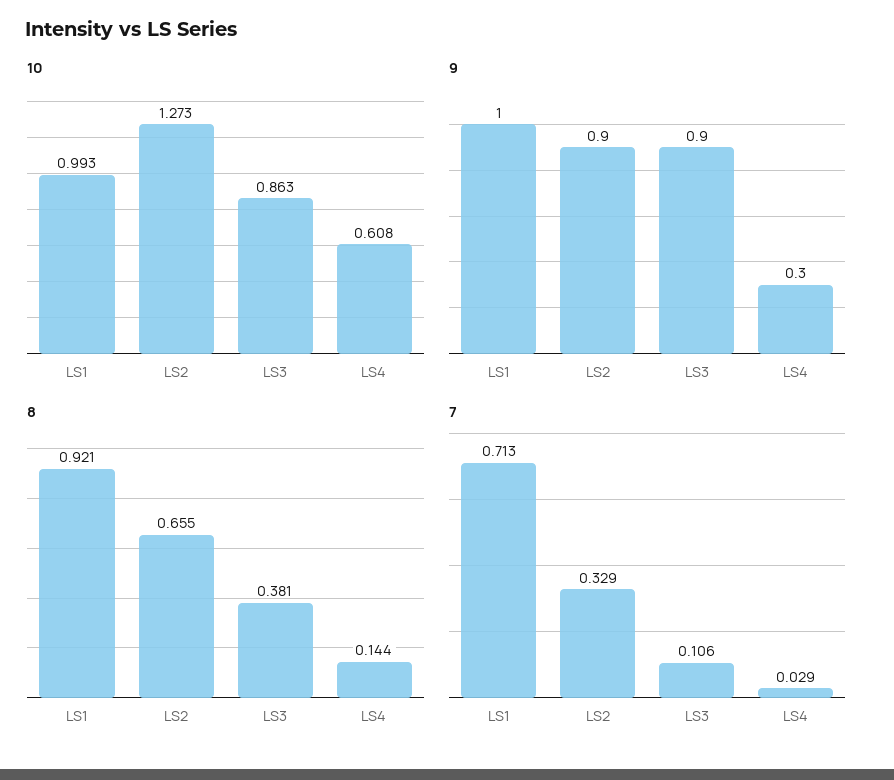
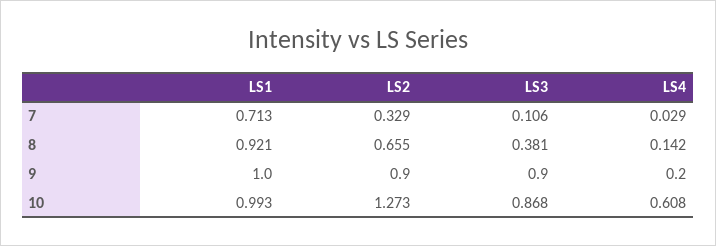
  {
    "10": {
      "LS1": 0.993,
      "LS2": 1.273,
-     "LS3": 0.863,
+     "LS3": 0.868,
      "LS4": 0.608
    },
    "9": {
      "LS1": 1,
      "LS2": 0.9,
      "LS3": 0.9,
-     "LS4": 0.3
+     "LS4": 0.2
    },
    "8": {
      "LS1": 0.921,
      "LS2": 0.655,
      "LS3": 0.381,
-     "LS4": 0.144
+     "LS4": 0.142
    },
    "7": {
      "LS1": 0.713,
      "LS2": 0.329,
      "LS3": 0.106,
      "LS4": 0.029
    }
  }

